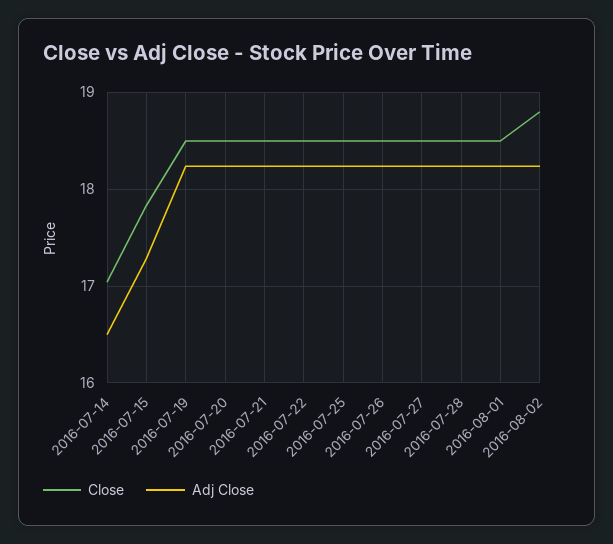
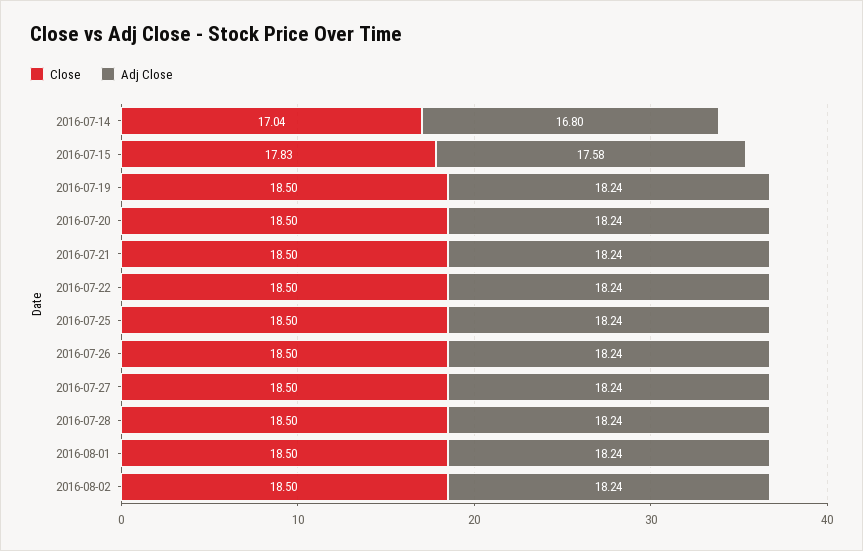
  {
    "Close": {
      "2016-07-14": 17.04,
      "2016-07-15": 17.83,
      "2016-07-19": 18.5,
      "2016-07-20": 18.5,
      "2016-07-21": 18.5,
      "2016-07-22": 18.5,
      "2016-07-25": 18.5,
      "2016-07-26": 18.5,
      "2016-07-27": 18.5,
      "2016-07-28": 18.5,
      "2016-08-01": 18.5,
-     "2016-08-02": 18.8
+     "2016-08-02": 18.5
    },
    "Adj Close": {
-     "2016-07-14": 16.5,
+     "2016-07-14": 16.8,
-     "2016-07-15": 17.3,
+     "2016-07-15": 17.58,
      "2016-07-19": 18.24,
      "2016-07-20": 18.24,
      "2016-07-21": 18.24,
      "2016-07-22": 18.24,
      "2016-07-25": 18.24,
      "2016-07-26": 18.24,
      "2016-07-27": 18.24,
      "2016-07-28": 18.24,
      "2016-08-01": 18.24,
      "2016-08-02": 18.24
    }
  }

